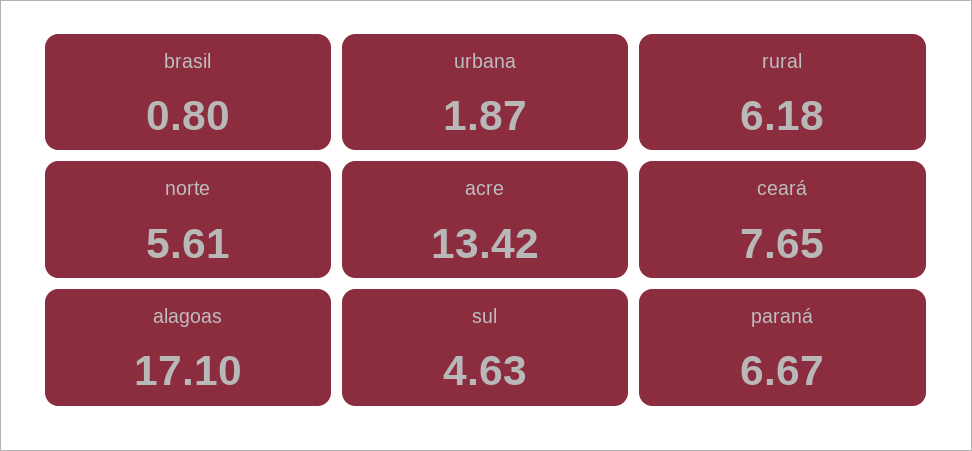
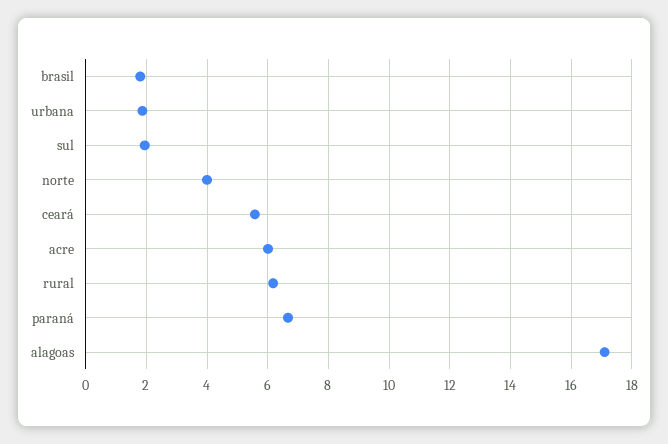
  {
-   "brasil": 0.8,
+   "brasil": 1.8,
    "urbana": 1.87,
    "rural": 6.18,
-   "norte": 5.61,
+   "norte": 4,
-   "acre": 13.42,
+   "acre": 6,
-   "ceará": 7.65,
+   "ceará": 5.6,
    "alagoas": 17.1,
-   "sul": 4.63,
+   "sul": 2,
    "paraná": 6.67
  }

